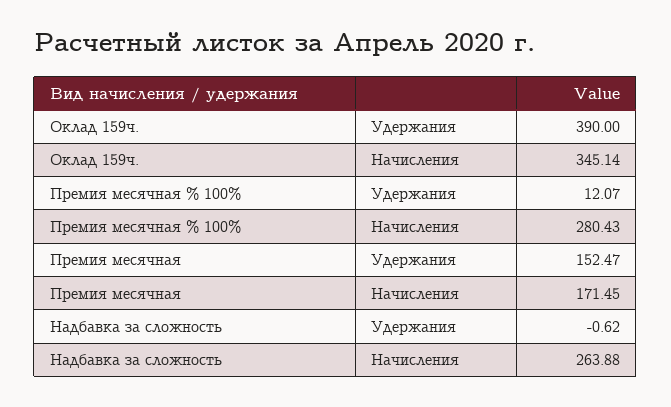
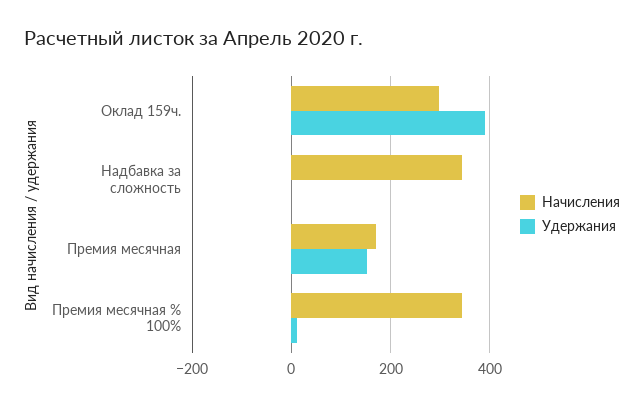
  {
    "Удержания": {
      "Оклад 159ч.": 390,
      "Премия месячная % 100%": 12.07,
      "Премия месячная": 152.47,
      "Надбавка за сложность": -0.62
    },
    "Начисления": {
-     "Оклад 159ч.": 345.14,
+     "Оклад 159ч.": 300,
-     "Премия месячная % 100%": 280.43,
+     "Премия месячная % 100%": 340,
      "Премия месячная": 171.45,
-     "Надбавка за сложность": 263.88
+     "Надбавка за сложность": 340
    }
  }

